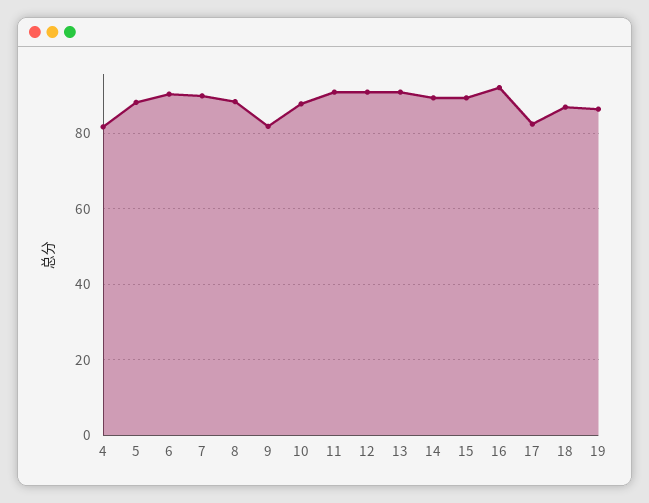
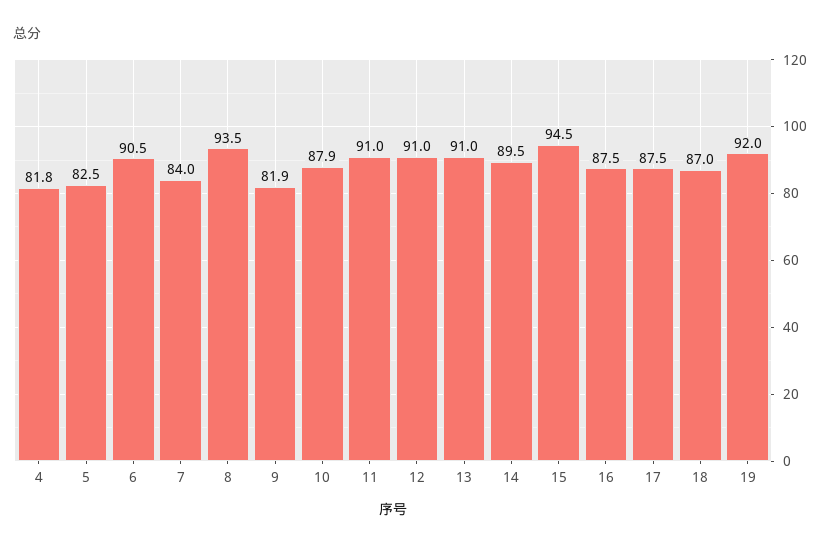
  {
    "4": 81.8,
-   "5": 88,
+   "5": 82.5,
    "6": 90.5,
-   "7": 90,
+   "7": 84,
-   "8": 88,
+   "8": 93.5,
    "9": 81.9,
    "10": 87.9,
    "11": 91,
    "12": 91,
    "13": 91,
    "14": 89.5,
-   "15": 90,
+   "15": 94.5,
-   "16": 92,
+   "16": 87.5,
-   "17": 82,
+   "17": 87.5,
    "18": 87,
-   "19": 86
+   "19": 92
  }

